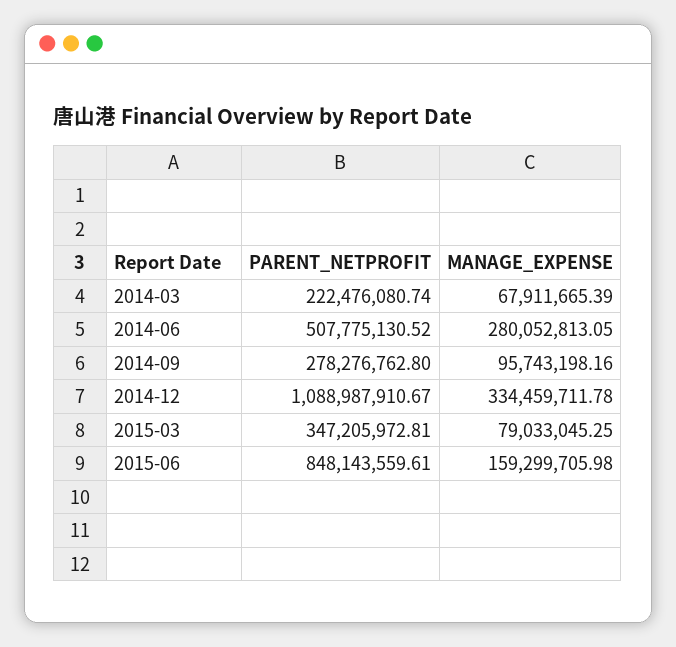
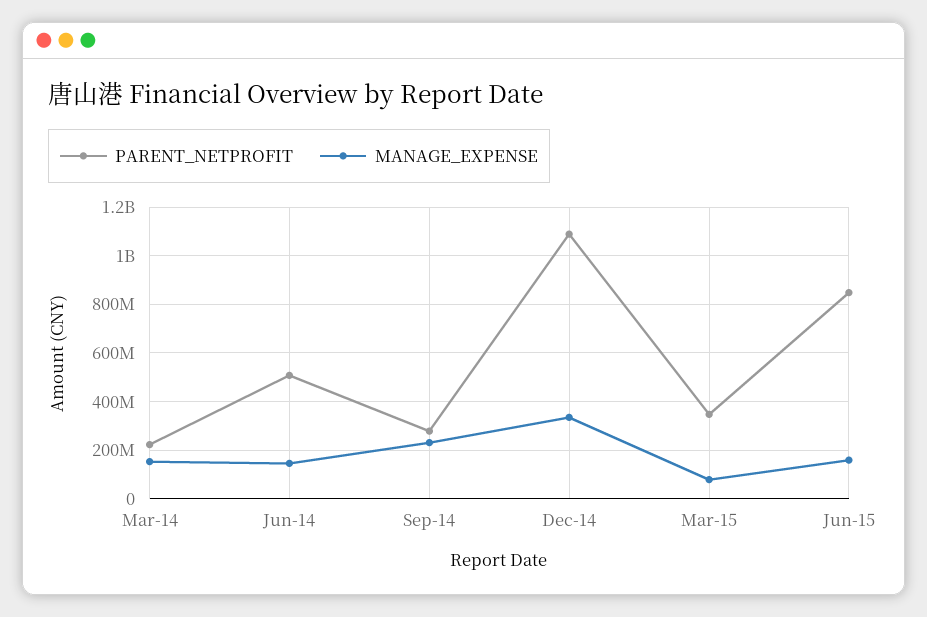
  {
    "PARENT_NETPROFIT": {
      "2014-03": 222476080.74,
      "2014-06": 507775130.52,
      "2014-09": 278276762.8,
      "2014-12": 1088987910.67,
      "2015-03": 347205972.81,
      "2015-06": 848143559.61
    },
    "MANAGE_EXPENSE": {
-     "2014-03": 67911665.39,
+     "2014-03": 150000000,
-     "2014-06": 280052813.05,
+     "2014-06": 150000000,
-     "2014-09": 95743198.16,
+     "2014-09": 225000000,
      "2014-12": 334459711.78,
      "2015-03": 79033045.25,
      "2015-06": 159299705.98
    }
  }

